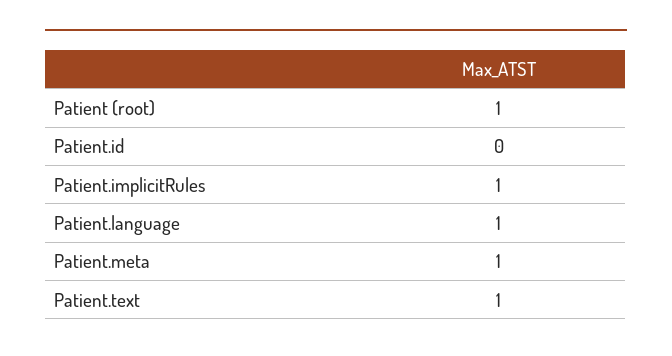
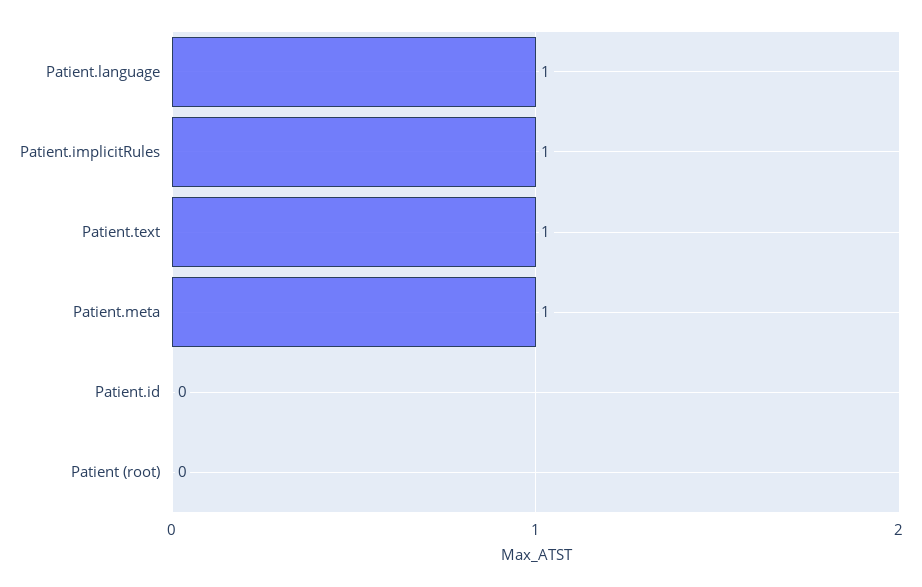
  {
-   "Patient (root)": 1,
+   "Patient (root)": 0,
    "Patient.id": 0,
    "Patient.implicitRules": 1,
    "Patient.language": 1,
    "Patient.meta": 1,
    "Patient.text": 1
  }

